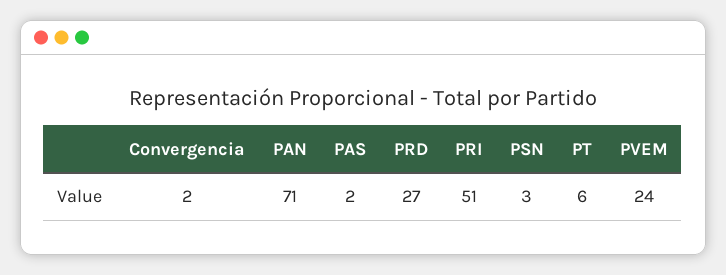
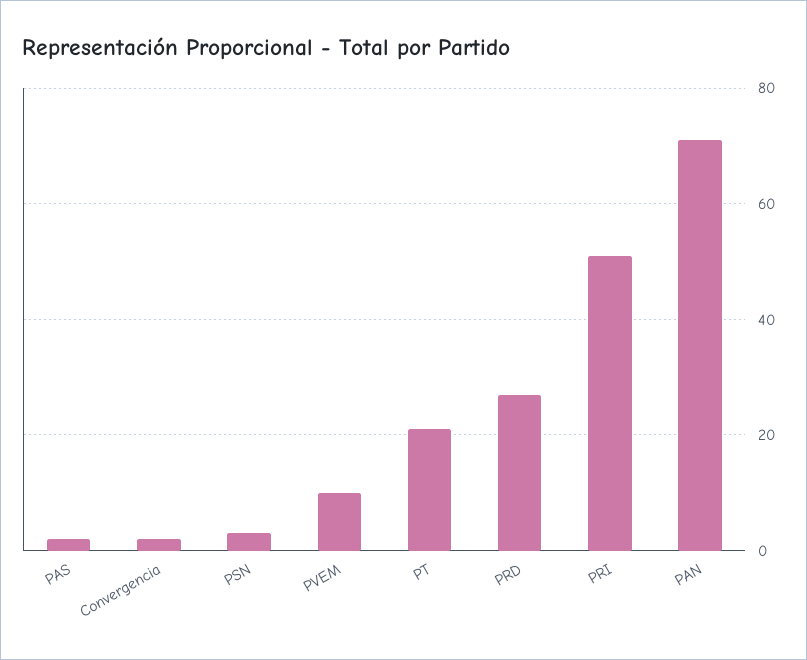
  {
    "Convergencia": 2,
    "PAN": 71,
    "PAS": 2,
    "PRD": 27,
    "PRI": 51,
    "PSN": 3,
-   "PT": 6,
+   "PT": 20,
-   "PVEM": 24
+   "PVEM": 10
  }

